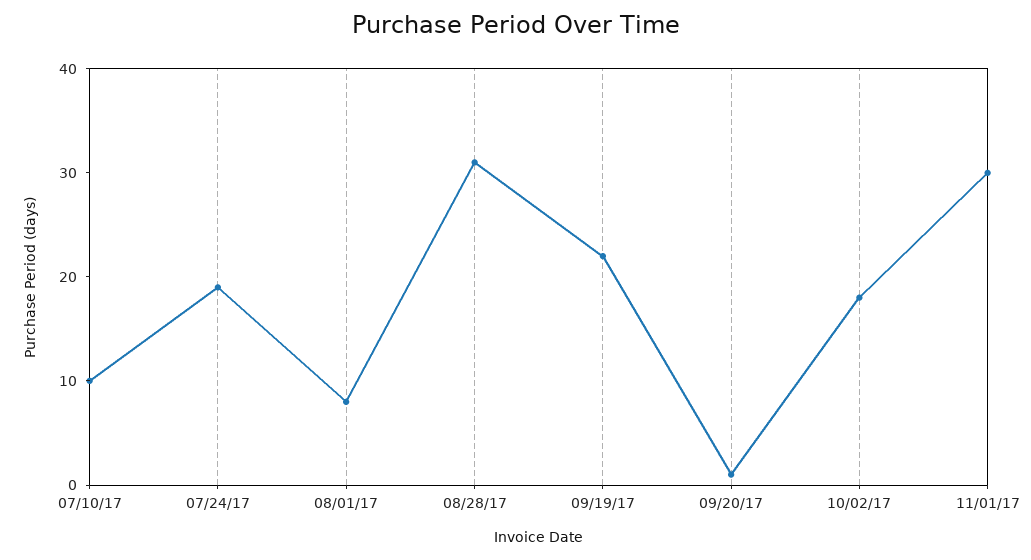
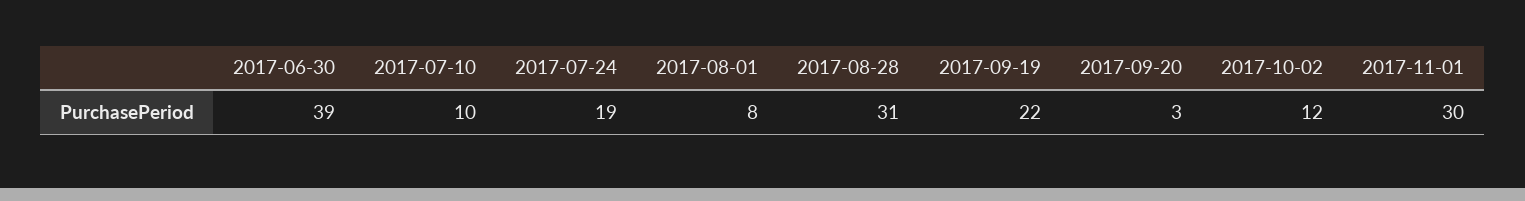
  {
    "07/10/17": 10,
    "07/24/17": 19,
    "08/01/17": 8,
    "08/28/17": 31,
    "09/19/17": 22,
-   "09/20/17": 1,
+   "09/20/17": 3,
-   "10/02/17": 18,
+   "10/02/17": 12,
-   "11/01/17": 30
+   "11/01/17": 30,
+   "2017-06-30": 39
  }

